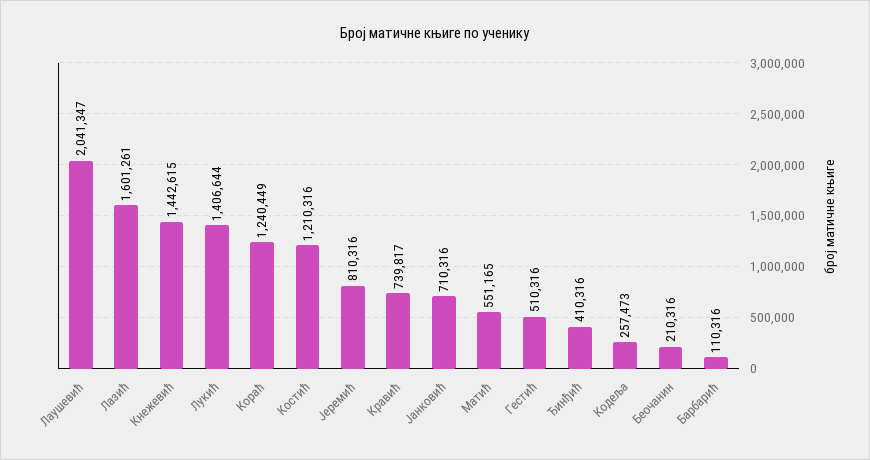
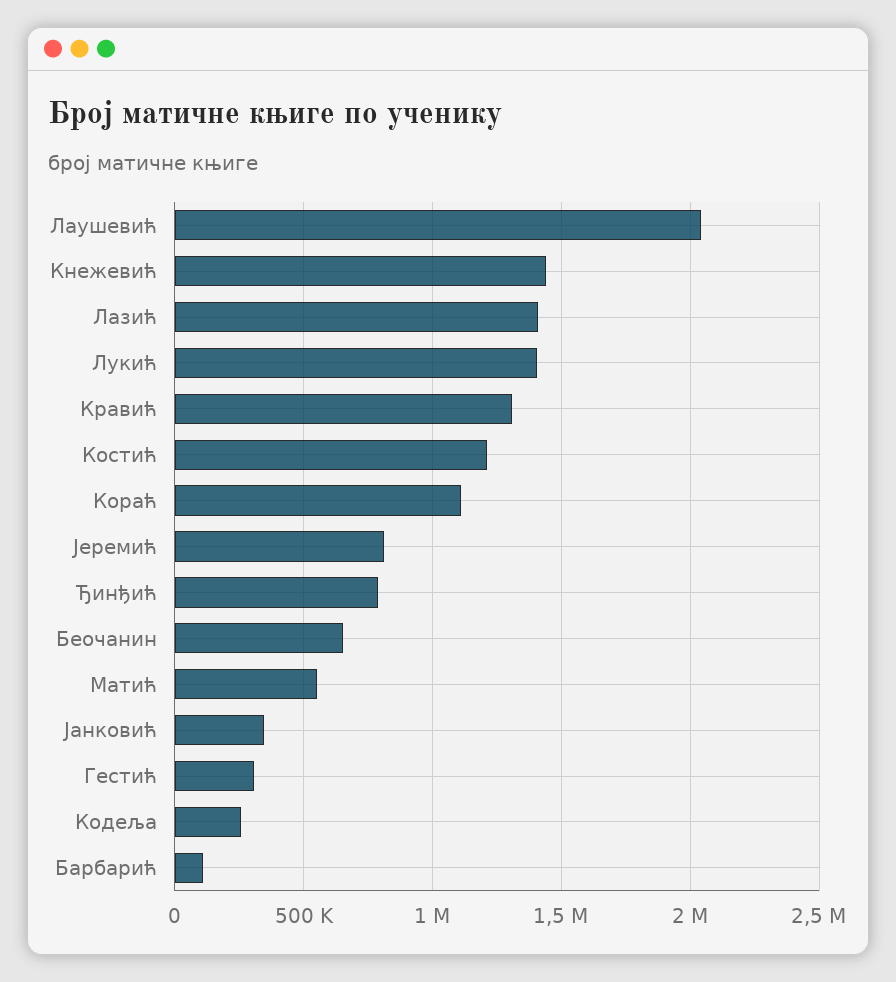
  {
    "Лаушевић": 2041347,
-   "Лазић": 1601261,
+   "Лазић": 1400000,
    "Кнежевић": 1442615,
    "Лукић": 1406644,
-   "Кораћ": 1240449,
+   "Кораћ": 1100000,
    "Костић": 1210316,
    "Јеремић": 810316,
-   "Кравић": 739817,
+   "Кравић": 1300000,
-   "Јанковић": 710316,
+   "Јанковић": 350000,
    "Матић": 551165,
-   "Гестић": 510316,
+   "Гестић": 300000,
-   "Ђинђић": 410316,
+   "Ђинђић": 800000,
    "Кодеља": 257473,
-   "Беочанин": 210316,
+   "Беочанин": 650000,
    "Барбарић": 110316
  }

